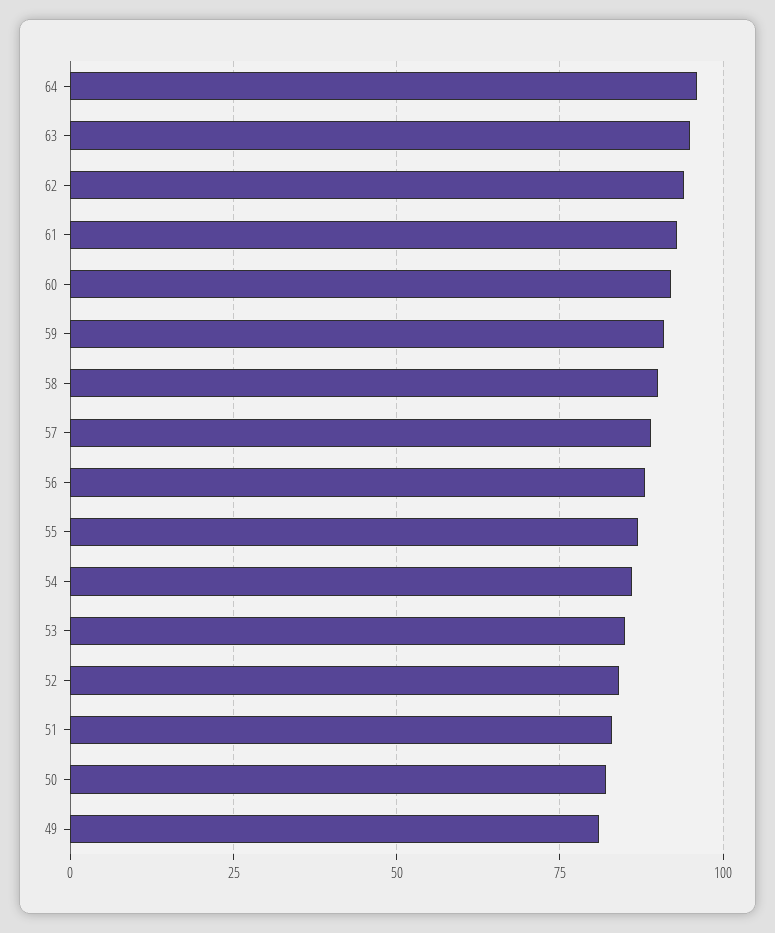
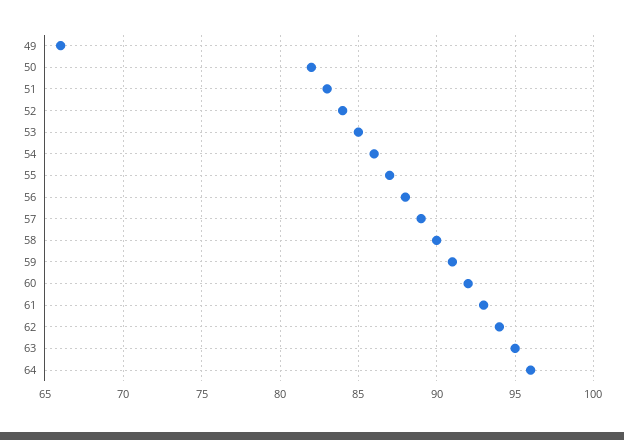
  {
    "64": 96,
    "63": 95,
    "62": 94,
    "61": 93,
    "60": 92,
    "59": 91,
    "58": 90,
    "57": 89,
    "56": 88,
    "55": 87,
    "54": 86,
    "53": 85,
    "52": 84,
    "51": 83,
    "50": 82,
-   "49": 80
+   "49": 66
  }

